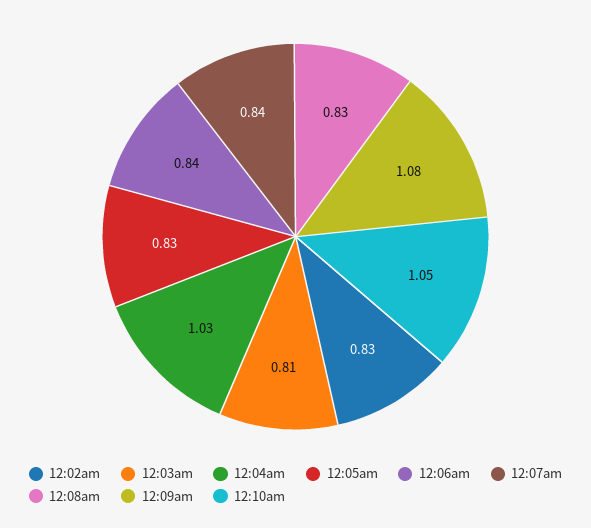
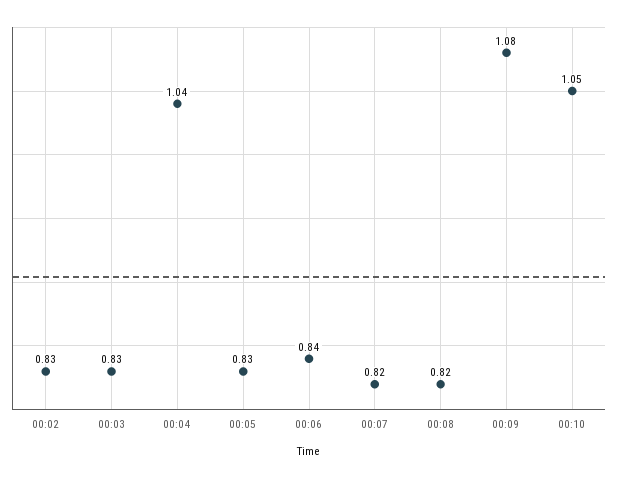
  {
    "12:02am": 0.83,
-   "12:03am": 0.81,
+   "12:03am": 0.83,
-   "12:04am": 1.03,
+   "12:04am": 1.04,
    "12:05am": 0.83,
    "12:06am": 0.84,
-   "12:07am": 0.84,
+   "12:07am": 0.82,
-   "12:08am": 0.83,
+   "12:08am": 0.82,
    "12:09am": 1.08,
    "12:10am": 1.05
  }

